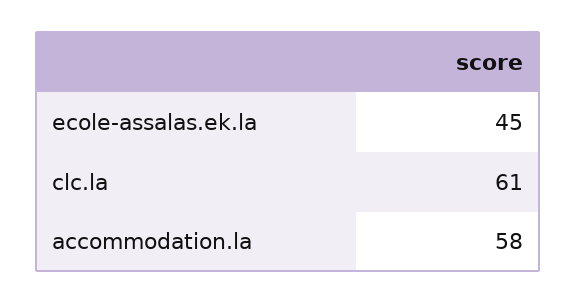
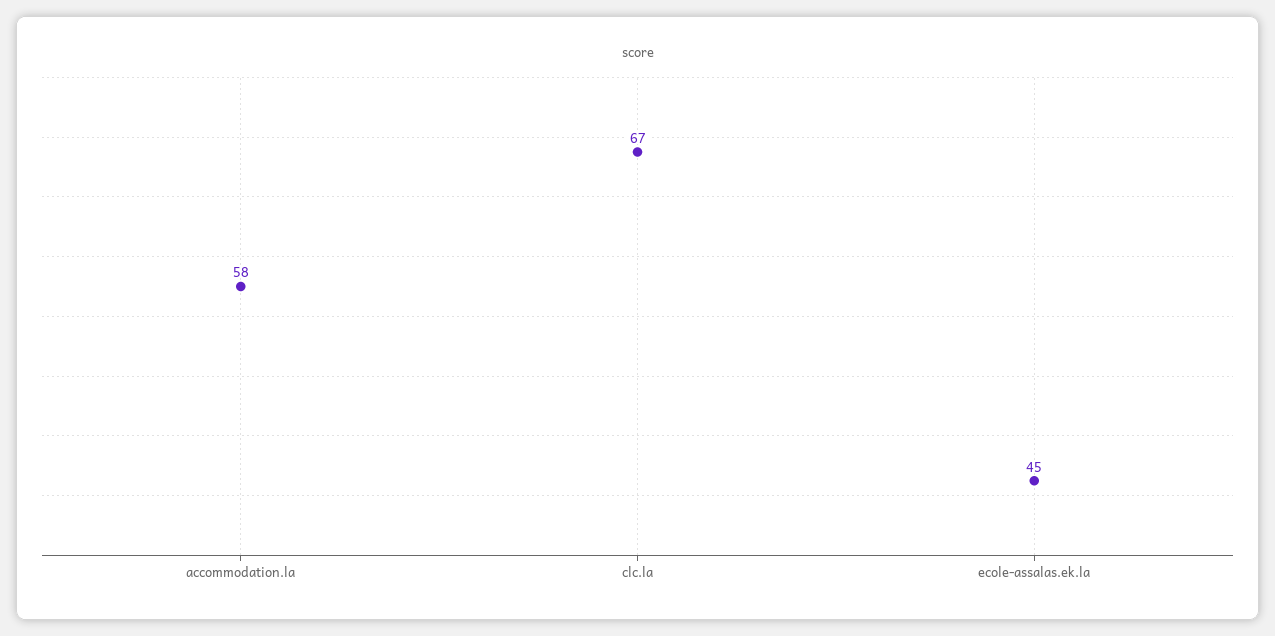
  {
    "ecole-assalas.ek.la": 45,
-   "clc.la": 61,
+   "clc.la": 67,
    "accommodation.la": 58
  }

